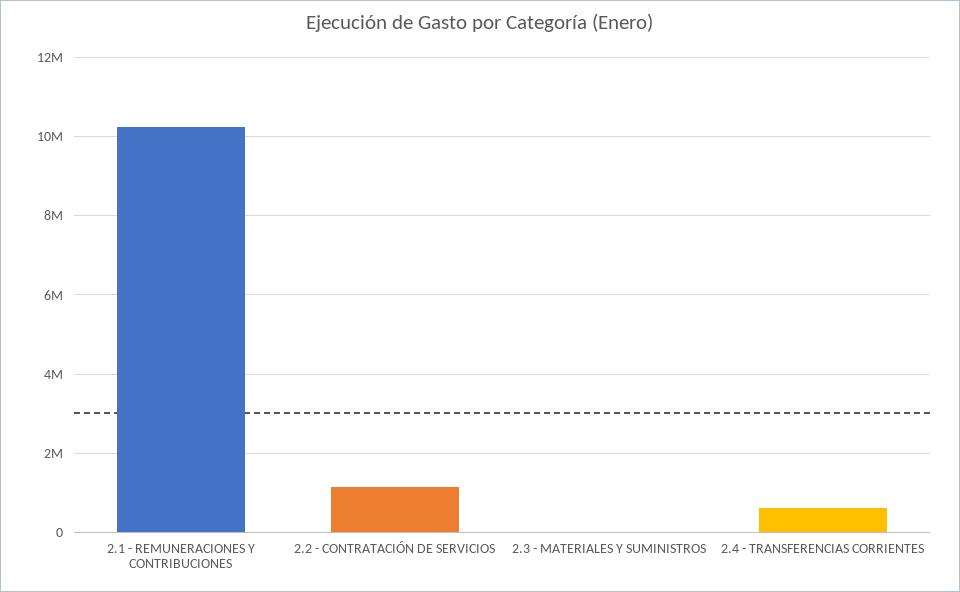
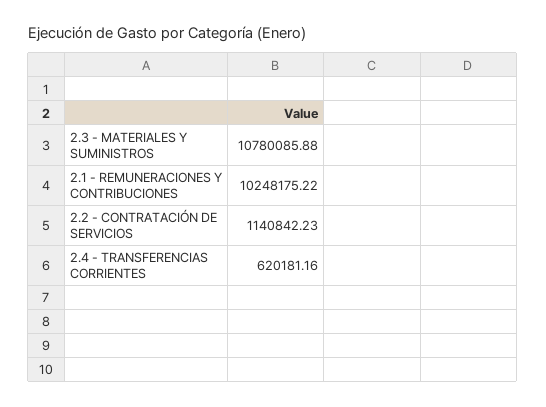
  {
    "2.1 - REMUNERACIONES Y CONTRIBUCIONES": 10248175.22,
    "2.2 - CONTRATACIÓN DE SERVICIOS": 1140842.23,
-   "2.3 - MATERIALES Y SUMINISTROS": 0,
+   "2.3 - MATERIALES Y SUMINISTROS": 10780085.88,
    "2.4 - TRANSFERENCIAS CORRIENTES": 620181.16
  }

